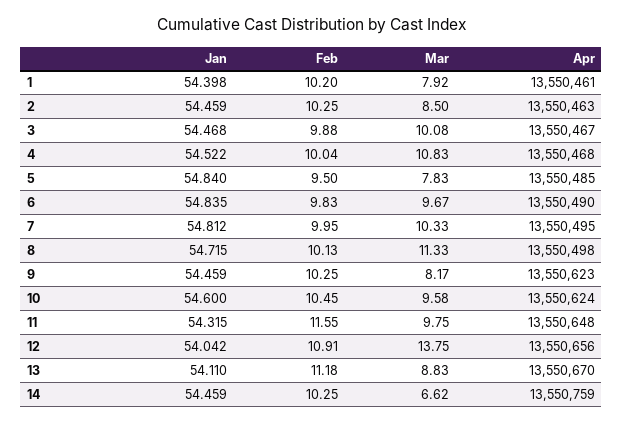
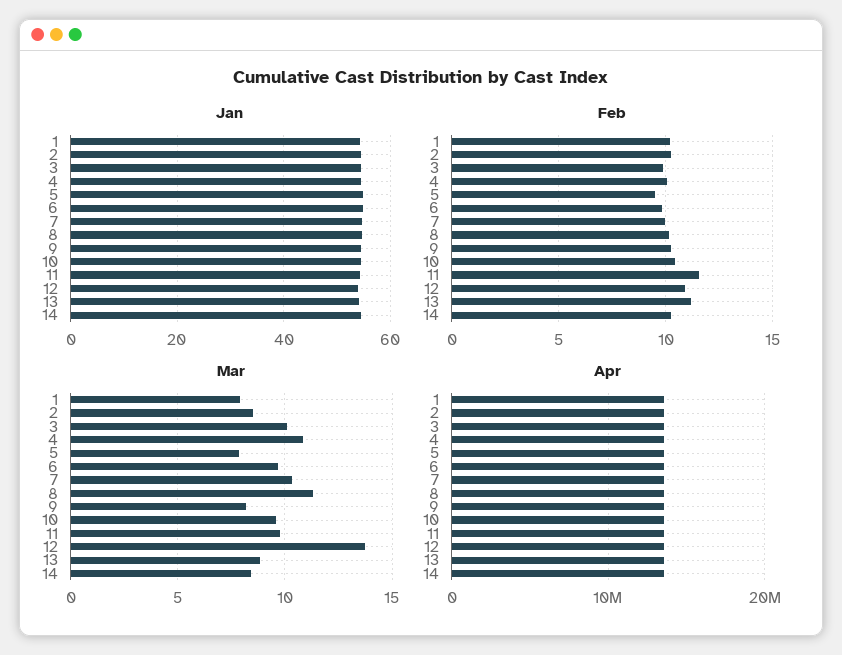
  {
    "Jan": {
      "1": 54.398,
      "2": 54.459,
      "3": 54.468,
      "4": 54.522,
      "5": 54.84,
      "6": 54.835,
      "7": 54.812,
      "8": 54.715,
      "9": 54.459,
      "10": 54.6,
      "11": 54.315,
      "12": 54.042,
      "13": 54.11,
      "14": 54.459
    },
    "Feb": {
      "1": 10.2,
      "2": 10.25,
      "3": 9.88,
      "4": 10.04,
      "5": 9.5,
      "6": 9.83,
      "7": 9.95,
      "8": 10.13,
      "9": 10.25,
      "10": 10.45,
      "11": 11.55,
      "12": 10.91,
      "13": 11.18,
      "14": 10.25
    },
    "Mar": {
      "1": 7.92,
      "2": 8.5,
      "3": 10.08,
      "4": 10.83,
      "5": 7.83,
      "6": 9.67,
      "7": 10.33,
      "8": 11.33,
      "9": 8.17,
      "10": 9.58,
      "11": 9.75,
      "12": 13.75,
      "13": 8.83,
-     "14": 6.62
+     "14": 8.5
    },
    "Apr": {
      "1": 13550461,
      "2": 13550463,
      "3": 13550467,
      "4": 13550468,
      "5": 13550485,
      "6": 13550490,
      "7": 13550495,
      "8": 13550498,
      "9": 13550623,
      "10": 13550624,
      "11": 13550648,
      "12": 13550656,
      "13": 13550670,
      "14": 13550759
    }
  }

